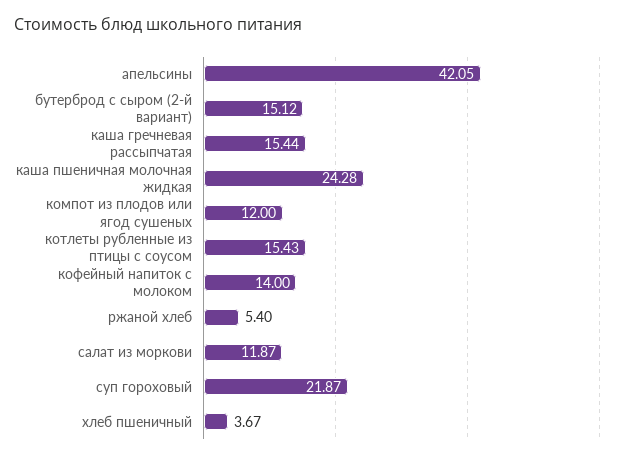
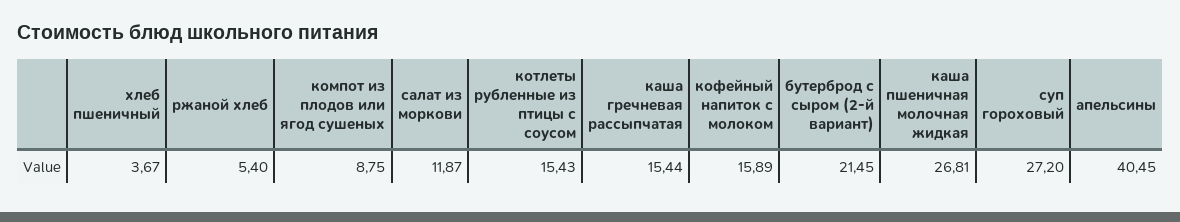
  {
-   "апельсины": 42.05,
+   "апельсины": 40.45,
-   "бутерброд с сыром (2-й вариант)": 15.12,
+   "бутерброд с сыром (2-й вариант)": 21.45,
    "каша гречневая рассыпчатая": 15.44,
-   "каша пшеничная молочная жидкая": 24.28,
+   "каша пшеничная молочная жидкая": 26.81,
-   "компот из плодов или ягод сушеных": 12,
+   "компот из плодов или ягод сушеных": 8.75,
    "котлеты рубленные из птицы с соусом": 15.43,
-   "кофейный напиток с молоком": 14,
+   "кофейный напиток с молоком": 15.89,
    "ржаной хлеб": 5.4,
    "салат из моркови": 11.87,
-   "суп гороховый": 21.87,
+   "суп гороховый": 27.2,
    "хлеб пшеничный": 3.67
  }

